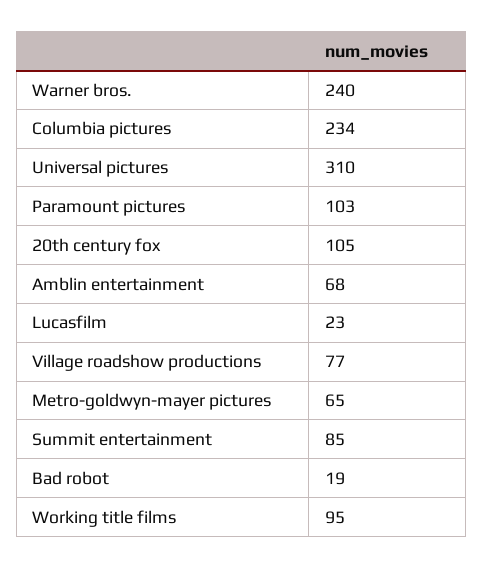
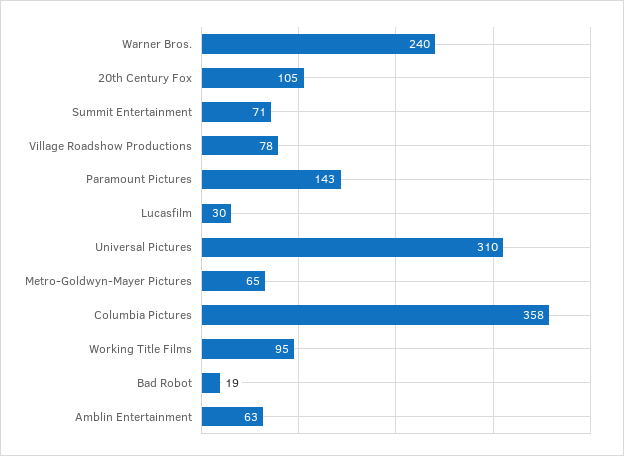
  {
    "Warner bros.": 240,
-   "Columbia pictures": 234,
+   "Columbia pictures": 358,
    "Universal pictures": 310,
-   "Paramount pictures": 103,
+   "Paramount pictures": 143,
    "20th century fox": 105,
-   "Amblin entertainment": 68,
+   "Amblin entertainment": 63,
-   "Lucasfilm": 23,
+   "Lucasfilm": 30,
-   "Village roadshow productions": 77,
+   "Village roadshow productions": 78,
    "Metro-goldwyn-mayer pictures": 65,
-   "Summit entertainment": 85,
+   "Summit entertainment": 71,
    "Bad robot": 19,
    "Working title films": 95
  }

